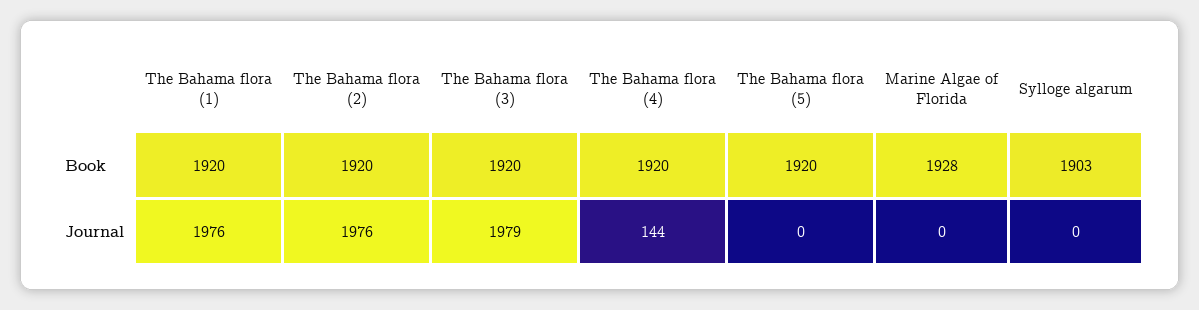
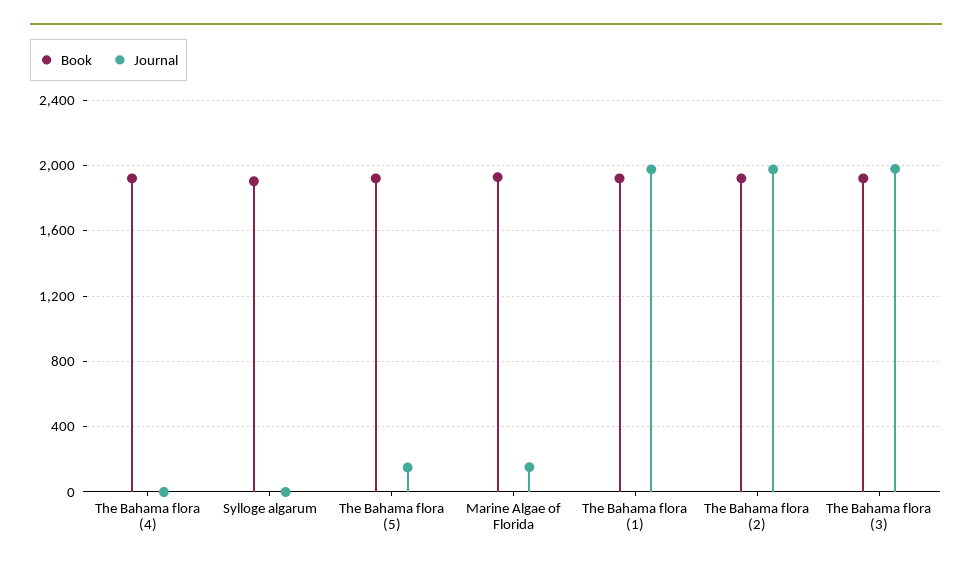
  {
    "Book": {
      "The Bahama flora (1)": 1920,
      "The Bahama flora (2)": 1920,
      "The Bahama flora (3)": 1920,
      "The Bahama flora (4)": 1920,
      "The Bahama flora (5)": 1920,
      "Marine Algae of Florida": 1928,
      "Sylloge algarum": 1903
    },
    "Journal": {
      "The Bahama flora (1)": 1976,
      "The Bahama flora (2)": 1976,
      "The Bahama flora (3)": 1979,
-     "The Bahama flora (4)": 144,
+     "The Bahama flora (4)": 0,
-     "The Bahama flora (5)": 0,
+     "The Bahama flora (5)": 150,
-     "Marine Algae of Florida": 0,
+     "Marine Algae of Florida": 150,
      "Sylloge algarum": 0
    }
  }

